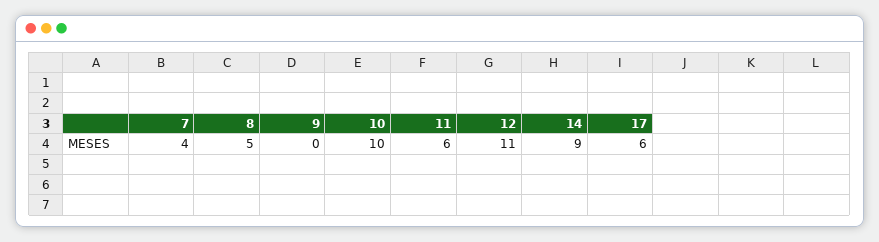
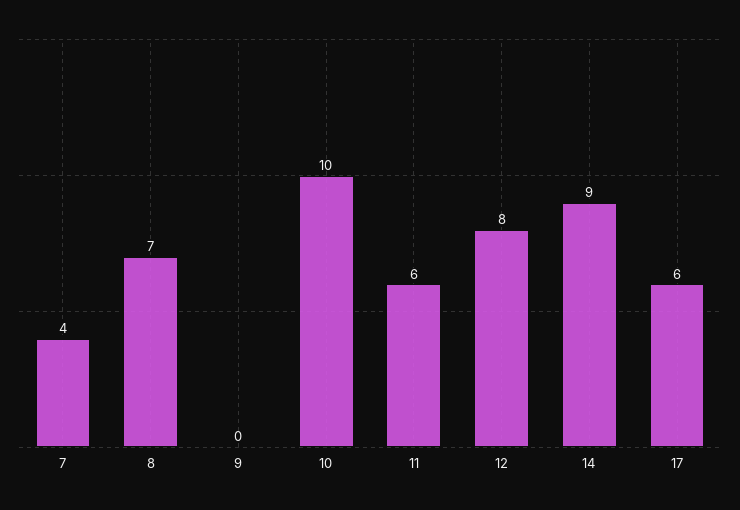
  {
    "7": 4,
-   "8": 5,
+   "8": 7,
    "9": 0,
    "10": 10,
    "11": 6,
-   "12": 11,
+   "12": 8,
    "14": 9,
    "17": 6
  }

